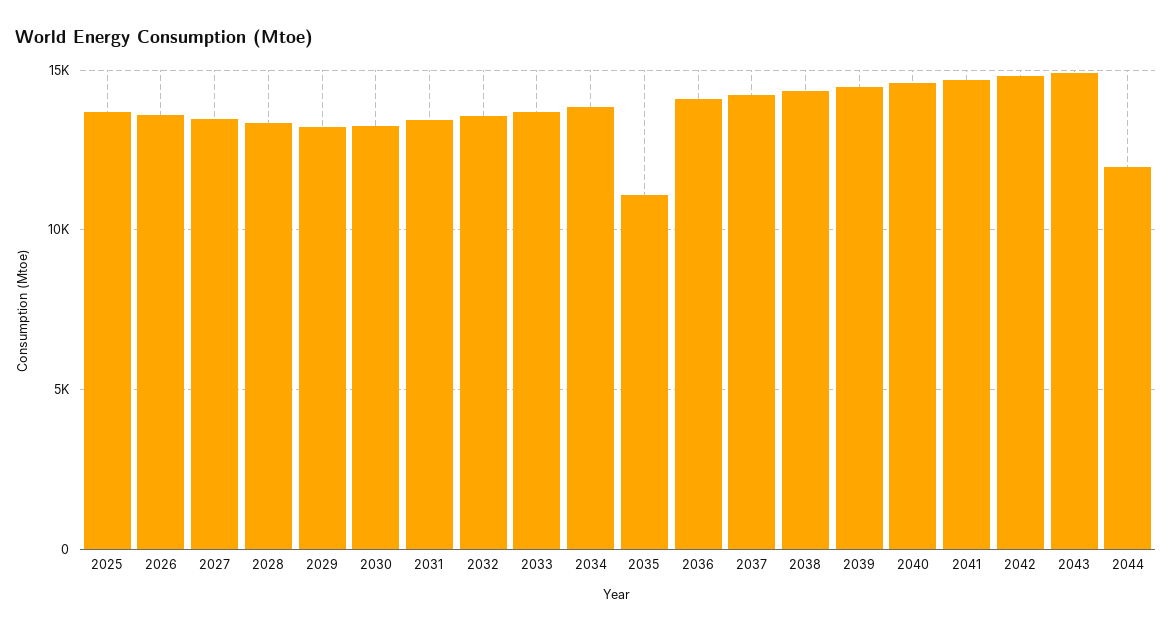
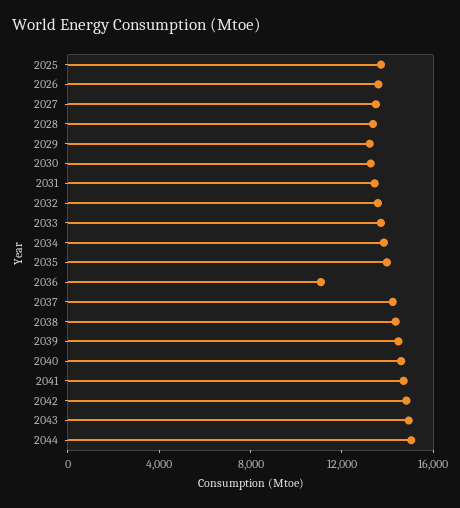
  {
    "2025": 13500,
    "2026": 13500,
    "2027": 13500,
    "2028": 13500,
    "2029": 13000,
    "2030": 13500,
    "2031": 13500,
    "2032": 13500,
    "2033": 13500,
    "2034": 14000,
-   "2035": 11000,
+   "2035": 14000,
-   "2036": 14000,
+   "2036": 11000,
    "2037": 14000,
    "2038": 14500,
    "2039": 14500,
    "2040": 14500,
    "2041": 14500,
    "2042": 15000,
    "2043": 15000,
-   "2044": 12000
+   "2044": 15000
  }

